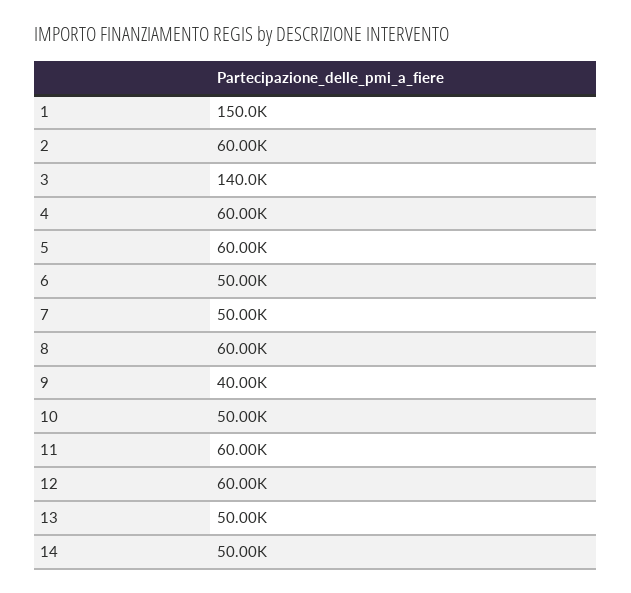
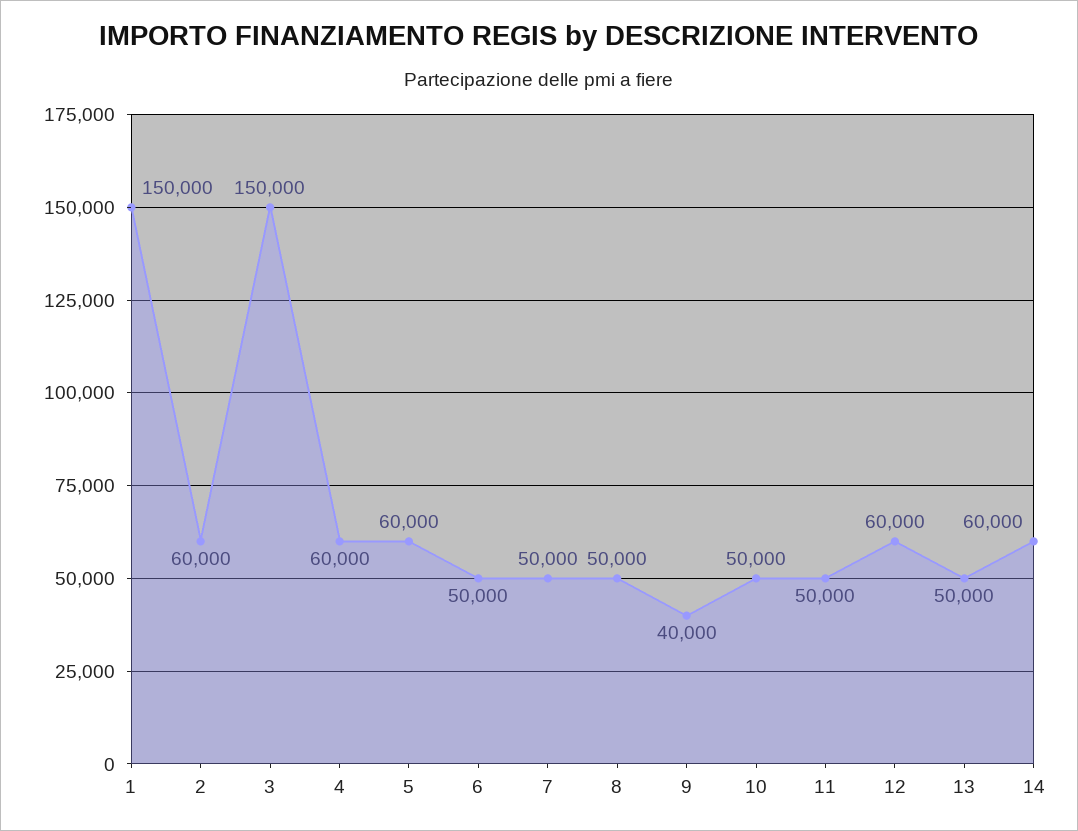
  {
    "1": 150000,
    "2": 60000,
-   "3": 140000,
+   "3": 150000,
    "4": 60000,
    "5": 60000,
    "6": 50000,
    "7": 50000,
-   "8": 60000,
+   "8": 50000,
    "9": 40000,
    "10": 50000,
-   "11": 60000,
+   "11": 50000,
    "12": 60000,
    "13": 50000,
-   "14": 50000
+   "14": 60000
  }

